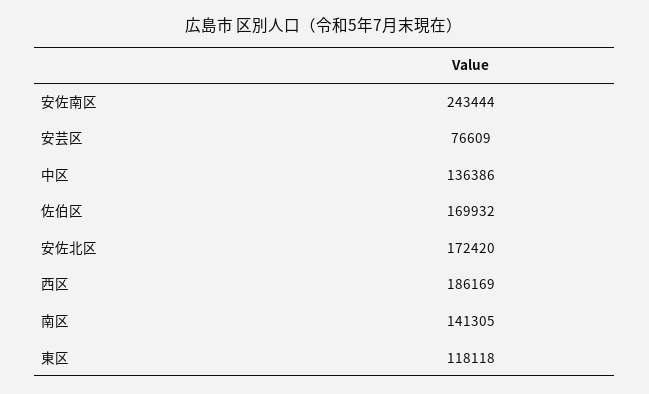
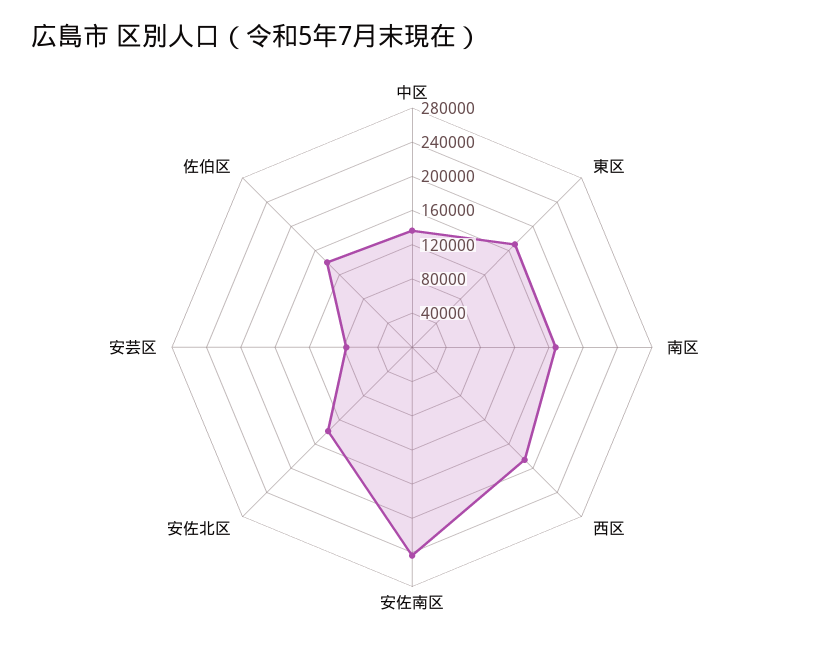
  {
    "安佐南区": 243444,
    "安芸区": 76609,
    "中区": 136386,
-   "佐伯区": 169932,
+   "佐伯区": 140000,
-   "安佐北区": 172420,
+   "安佐北区": 140000,
    "西区": 186169,
-   "南区": 141305,
+   "南区": 170000,
-   "東区": 118118
+   "東区": 170000
  }

